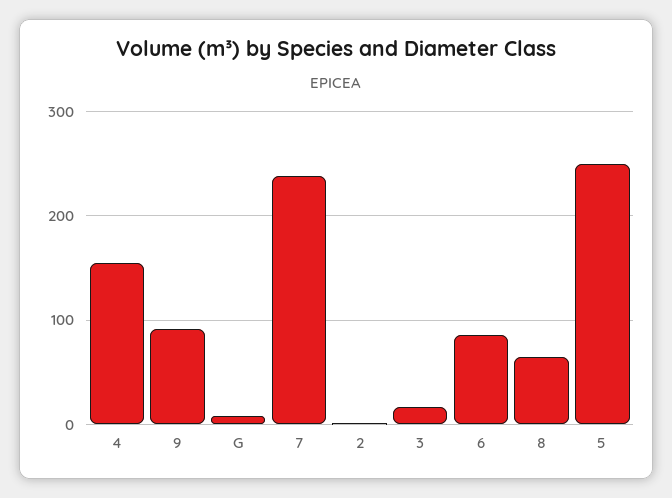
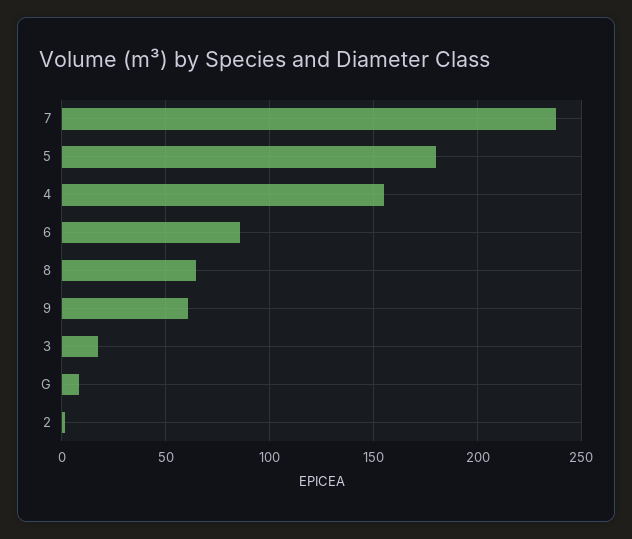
  {
    "4": 155,
-   "9": 90,
+   "9": 60,
    "G": 10,
    "7": 240,
    "2": 0,
    "3": 15,
    "6": 85,
    "8": 65,
-   "5": 250
+   "5": 180
  }

